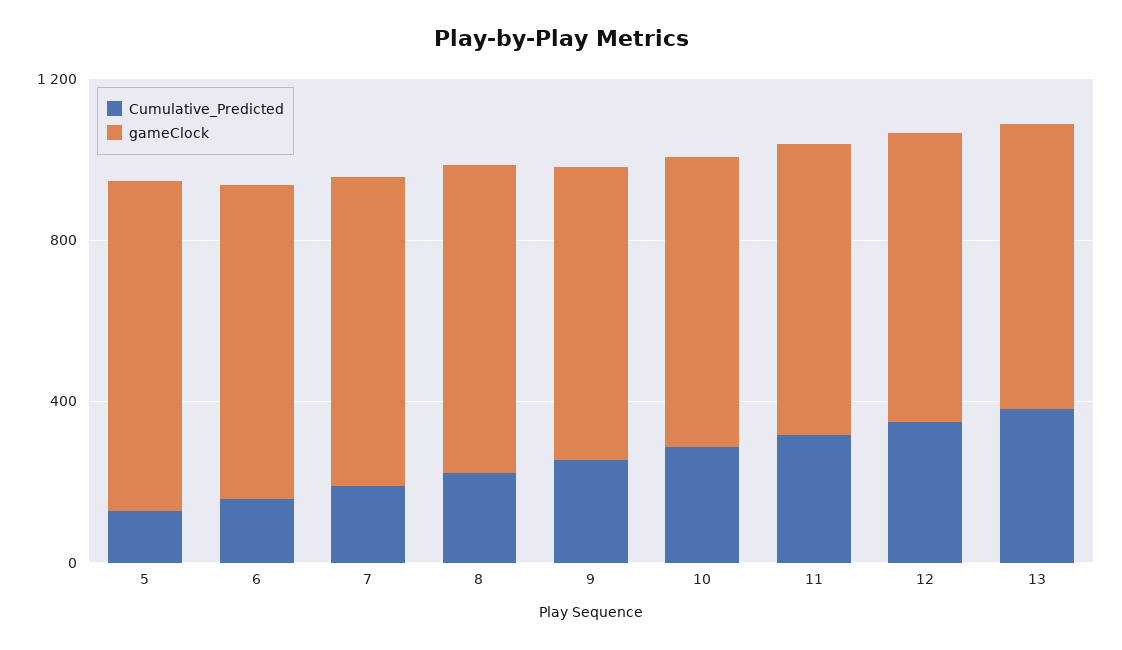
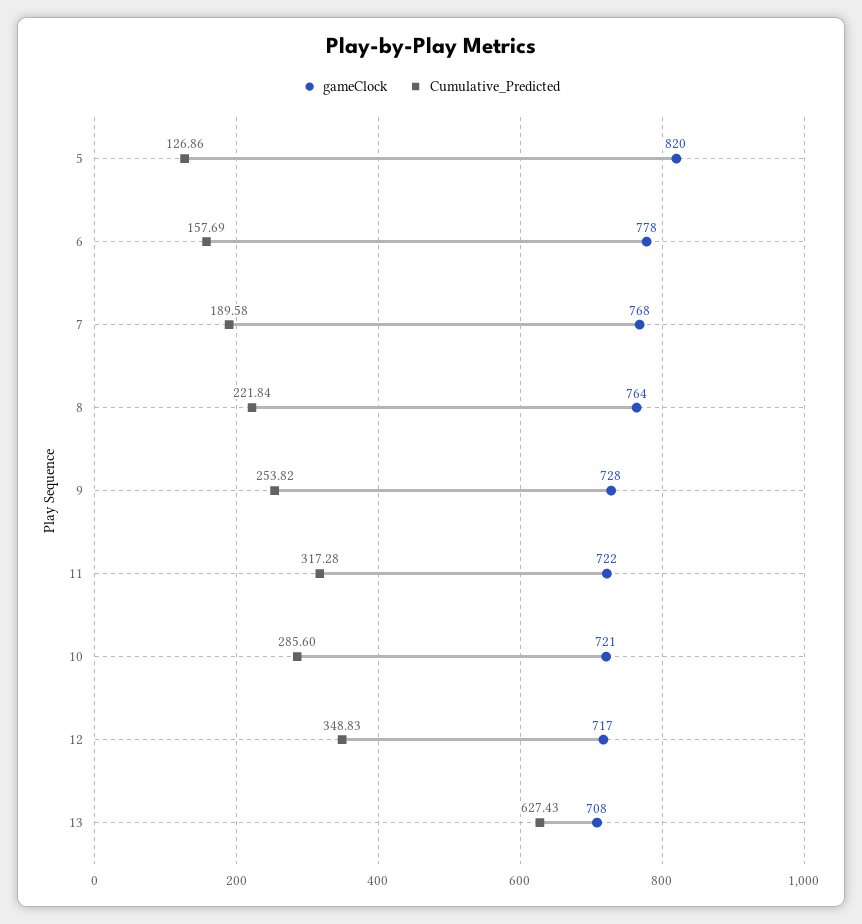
  {
    "Cumulative_Predicted": {
      "5": 126.86,
      "6": 157.69,
      "7": 189.58,
      "8": 221.84,
      "9": 253.82,
      "10": 285.6,
      "11": 317.28,
      "12": 348.83,
-     "13": 400
+     "13": 627.43
    },
    "gameClock": {
      "5": 820,
      "6": 778,
      "7": 768,
      "8": 764,
      "9": 728,
      "10": 721,
      "11": 722,
      "12": 717,
      "13": 708
    }
  }

